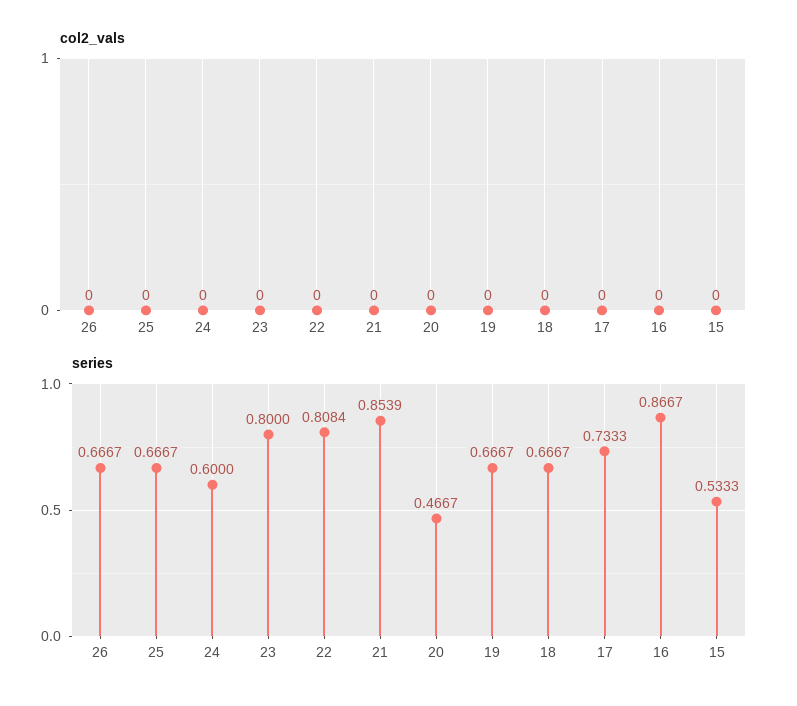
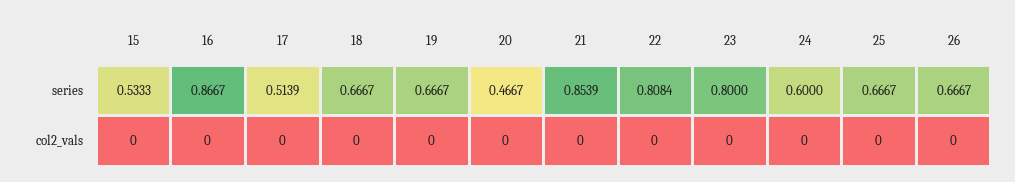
  {
    "col2_vals": {
      "26": 0,
      "25": 0,
      "24": 0,
      "23": 0,
      "22": 0,
      "21": 0,
      "20": 0,
      "19": 0,
      "18": 0,
      "17": 0,
      "16": 0,
      "15": 0
    },
    "series": {
      "26": 0.6667,
      "25": 0.6667,
      "24": 0.6,
      "23": 0.8,
      "22": 0.8084,
      "21": 0.8539,
      "20": 0.4667,
      "19": 0.6667,
      "18": 0.6667,
-     "17": 0.7333,
+     "17": 0.5139,
      "16": 0.8667,
      "15": 0.5333
    }
  }

